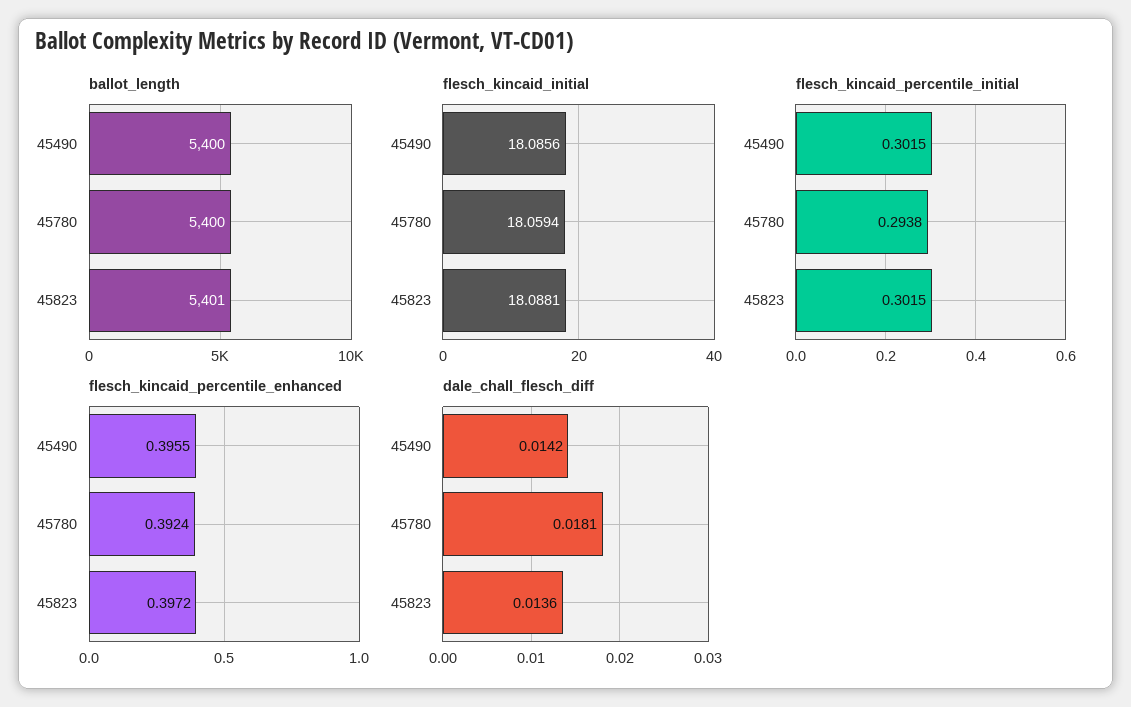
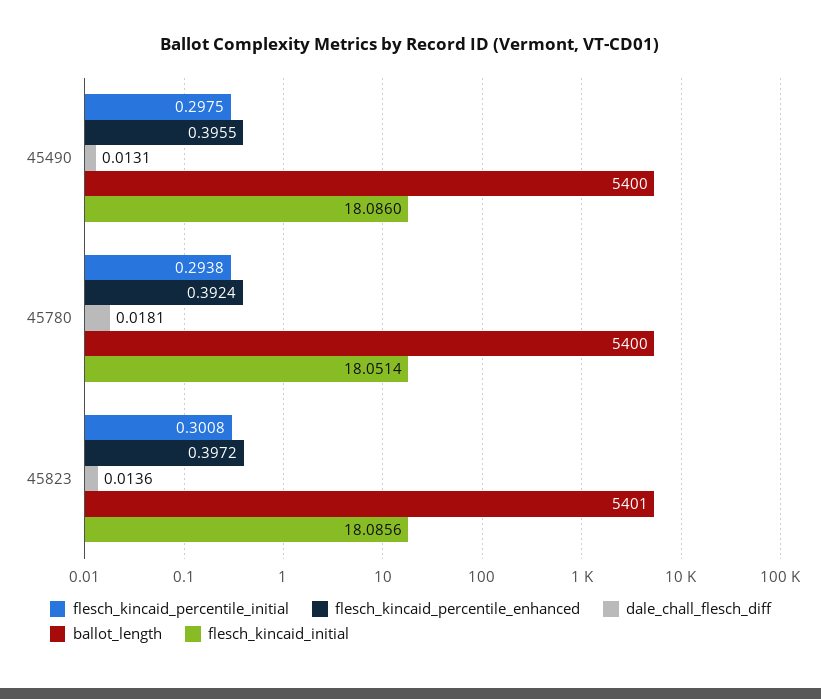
  {
    "ballot_length": {
      "45490": 5400,
      "45780": 5400,
      "45823": 5401
    },
    "flesch_kincaid_initial": {
-     "45490": 18.0856,
+     "45490": 18.086,
-     "45780": 18.0594,
+     "45780": 18.0514,
-     "45823": 18.0881
+     "45823": 18.0856
    },
    "flesch_kincaid_percentile_initial": {
-     "45490": 0.3015,
+     "45490": 0.2975,
      "45780": 0.2938,
-     "45823": 0.3015
+     "45823": 0.3008
    },
    "flesch_kincaid_percentile_enhanced": {
      "45490": 0.3955,
      "45780": 0.3924,
      "45823": 0.3972
    },
    "dale_chall_flesch_diff": {
-     "45490": 0.0142,
+     "45490": 0.0131,
      "45780": 0.0181,
      "45823": 0.0136
    }
  }

